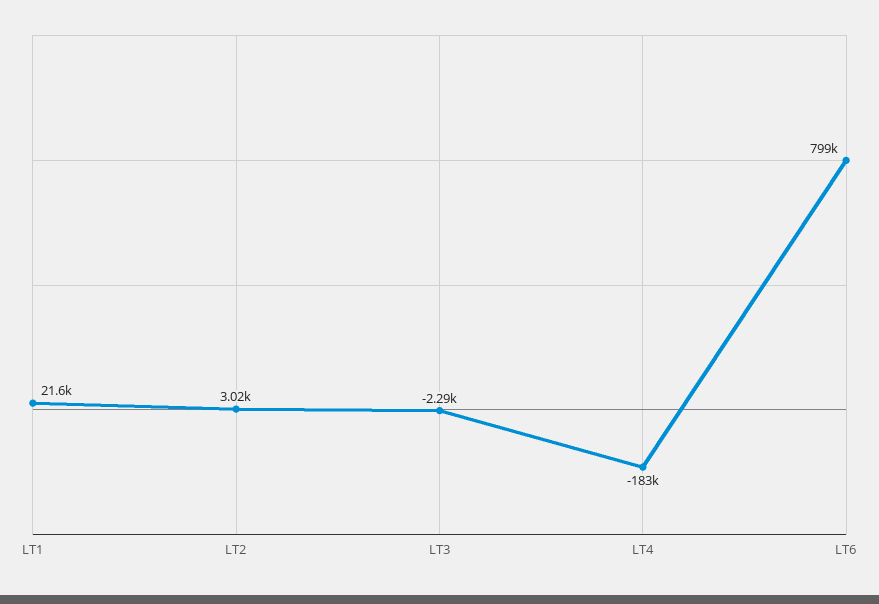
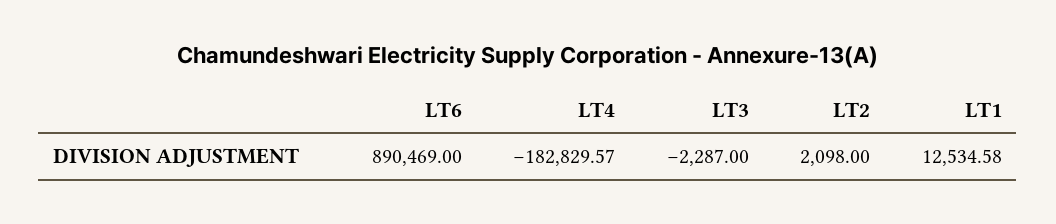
  {
-   "LT1": 21600,
+   "LT1": 12534.58,
-   "LT2": 3020,
+   "LT2": 2098,
    "LT3": -2287,
    "LT4": -182829.57,
-   "LT6": 799000
+   "LT6": 890469
  }

